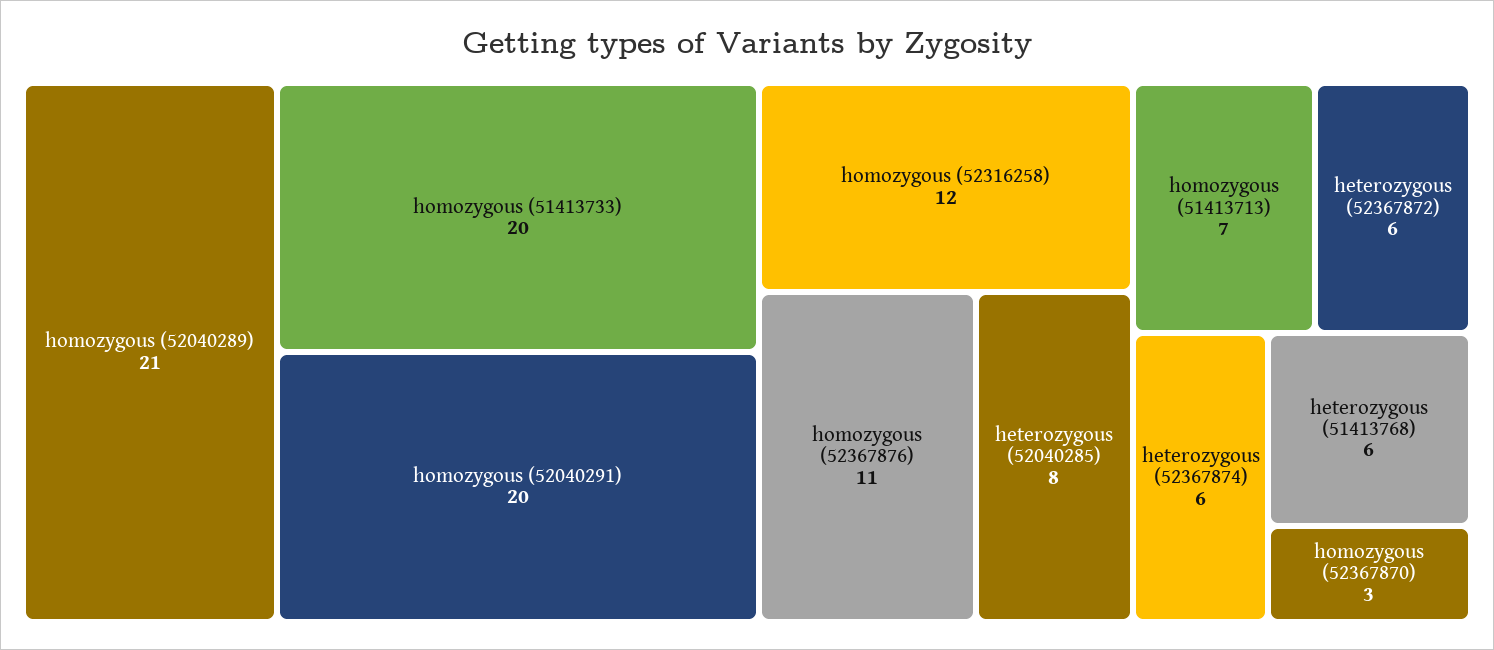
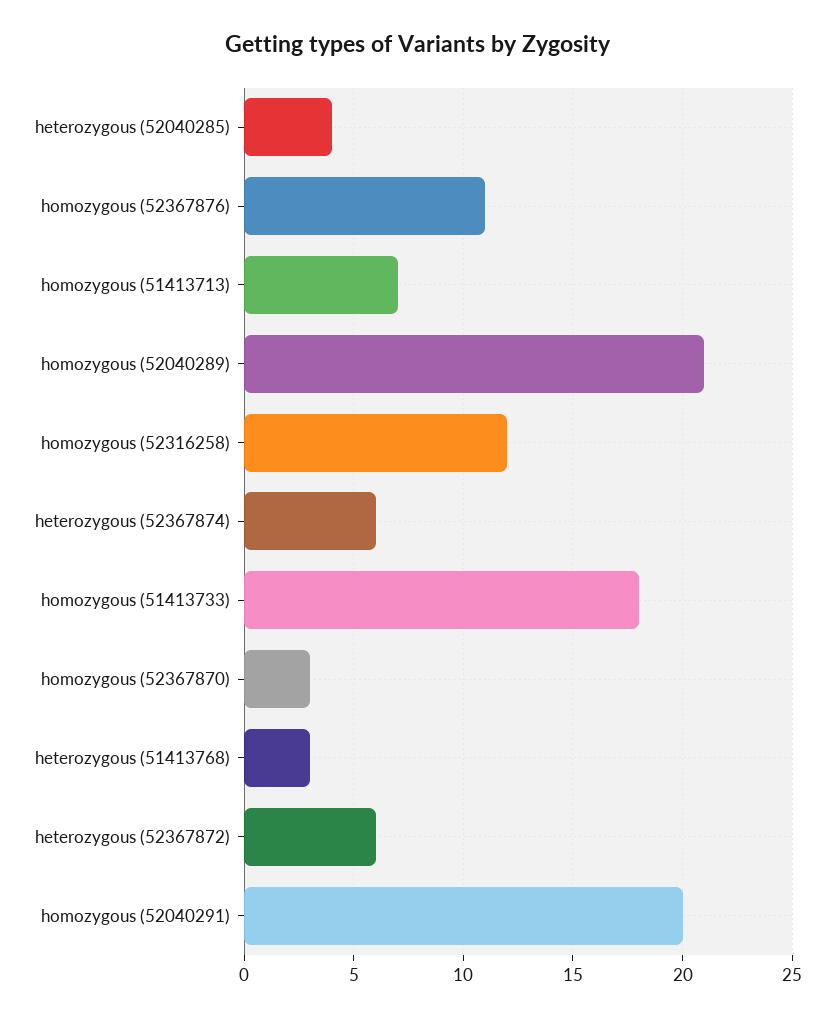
  {
    "homozygous (52040289)": 21,
-   "homozygous (51413733)": 20,
+   "homozygous (51413733)": 18,
    "homozygous (52040291)": 20,
    "homozygous (52316258)": 12,
    "homozygous (52367876)": 11,
-   "heterozygous (52040285)": 8,
+   "heterozygous (52040285)": 4,
    "homozygous (51413713)": 7,
    "heterozygous (52367872)": 6,
    "heterozygous (52367874)": 6,
-   "heterozygous (51413768)": 6,
+   "heterozygous (51413768)": 3,
    "homozygous (52367870)": 3
  }

